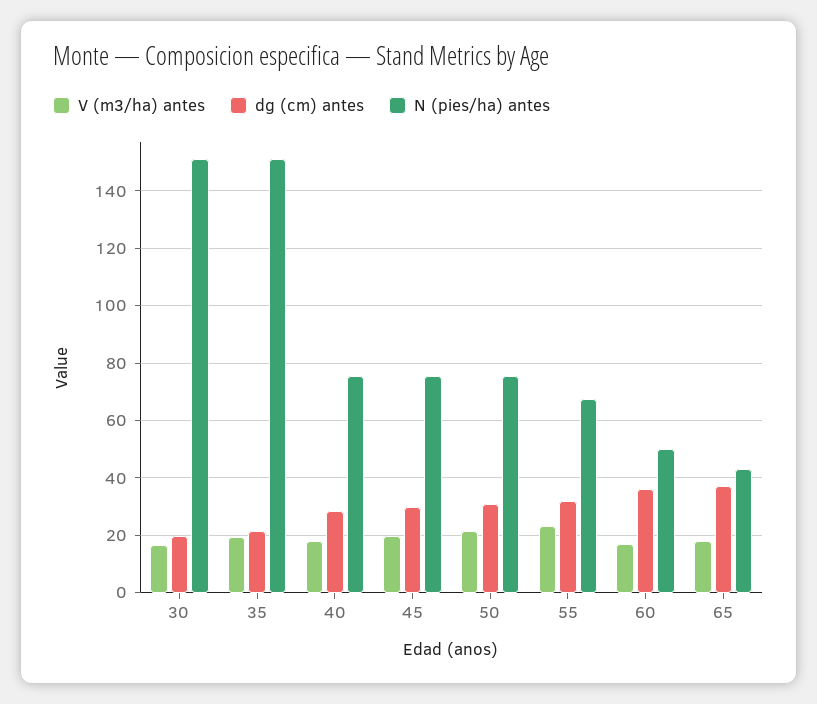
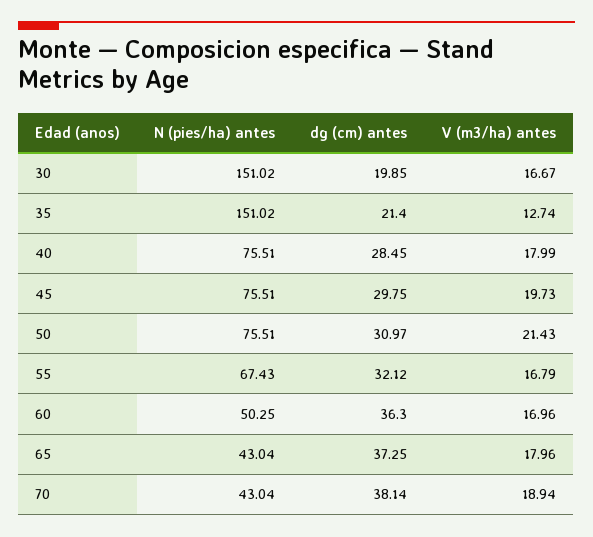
  {
    "V (m3/ha) antes": {
      "30": 16.67,
-     "35": 20,
+     "35": 12.74,
      "40": 17.99,
      "45": 19.73,
      "50": 21.43,
-     "55": 22.5,
+     "55": 16.79,
      "60": 16.96,
-     "65": 17.96
+     "65": 17.96,
+     "70": 18.94
    },
    "dg (cm) antes": {
      "30": 19.85,
      "35": 21.4,
      "40": 28.45,
      "45": 29.75,
      "50": 30.97,
      "55": 32.12,
      "60": 36.3,
-     "65": 37.25
+     "65": 37.25,
+     "70": 38.14
    },
    "N (pies/ha) antes": {
      "30": 151.02,
      "35": 151.02,
      "40": 75.51,
      "45": 75.51,
      "50": 75.51,
      "55": 67.43,
      "60": 50.25,
-     "65": 43.04
+     "65": 43.04,
+     "70": 43.04
    }
  }

